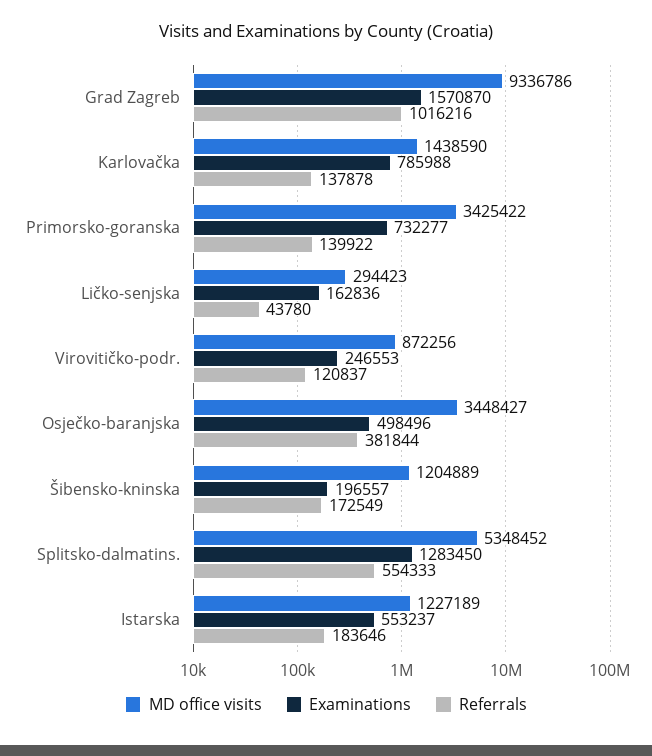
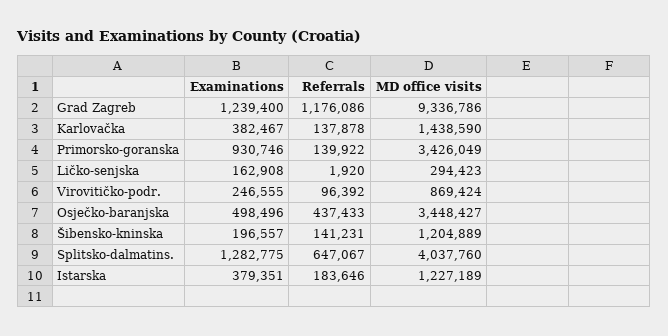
  {
    "MD office visits": {
      "Grad Zagreb": 9336786,
      "Karlovačka": 1438590,
-     "Primorsko-goranska": 3425422,
+     "Primorsko-goranska": 3426049,
      "Ličko-senjska": 294423,
-     "Virovitičko-podr.": 872256,
+     "Virovitičko-podr.": 869424,
      "Osječko-baranjska": 3448427,
      "Šibensko-kninska": 1204889,
-     "Splitsko-dalmatins.": 5348452,
+     "Splitsko-dalmatins.": 4037760,
      "Istarska": 1227189
    },
    "Examinations": {
-     "Grad Zagreb": 1570870,
+     "Grad Zagreb": 1239400,
-     "Karlovačka": 785988,
+     "Karlovačka": 382467,
-     "Primorsko-goranska": 732277,
+     "Primorsko-goranska": 930746,
-     "Ličko-senjska": 162836,
+     "Ličko-senjska": 162908,
-     "Virovitičko-podr.": 246553,
+     "Virovitičko-podr.": 246555,
      "Osječko-baranjska": 498496,
      "Šibensko-kninska": 196557,
-     "Splitsko-dalmatins.": 1283450,
+     "Splitsko-dalmatins.": 1282775,
-     "Istarska": 553237
+     "Istarska": 379351
    },
    "Referrals": {
-     "Grad Zagreb": 1016216,
+     "Grad Zagreb": 1176086,
      "Karlovačka": 137878,
      "Primorsko-goranska": 139922,
-     "Ličko-senjska": 43780,
+     "Ličko-senjska": 1920,
-     "Virovitičko-podr.": 120837,
+     "Virovitičko-podr.": 96392,
-     "Osječko-baranjska": 381844,
+     "Osječko-baranjska": 437433,
-     "Šibensko-kninska": 172549,
+     "Šibensko-kninska": 141231,
-     "Splitsko-dalmatins.": 554333,
+     "Splitsko-dalmatins.": 647067,
      "Istarska": 183646
    }
  }

